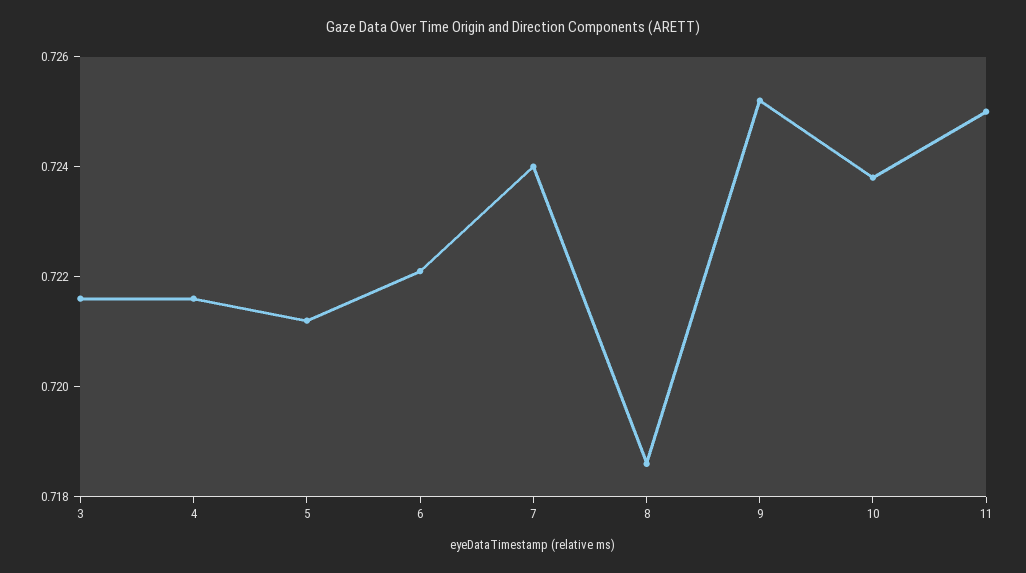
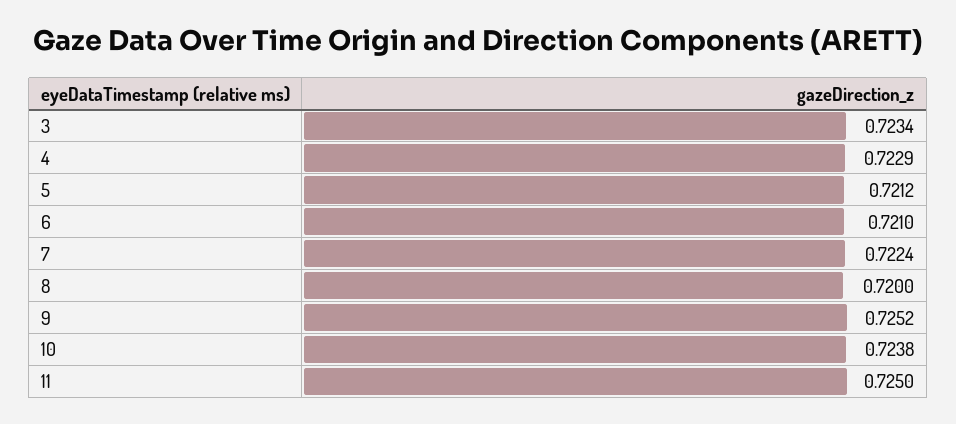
  {
-   "3": 0.7215,
+   "3": 0.7234,
-   "4": 0.7215,
+   "4": 0.7229,
    "5": 0.7212,
-   "6": 0.722,
+   "6": 0.721,
-   "7": 0.724,
+   "7": 0.7224,
-   "8": 0.7185,
+   "8": 0.72,
    "9": 0.7252,
    "10": 0.7238,
    "11": 0.725
  }

